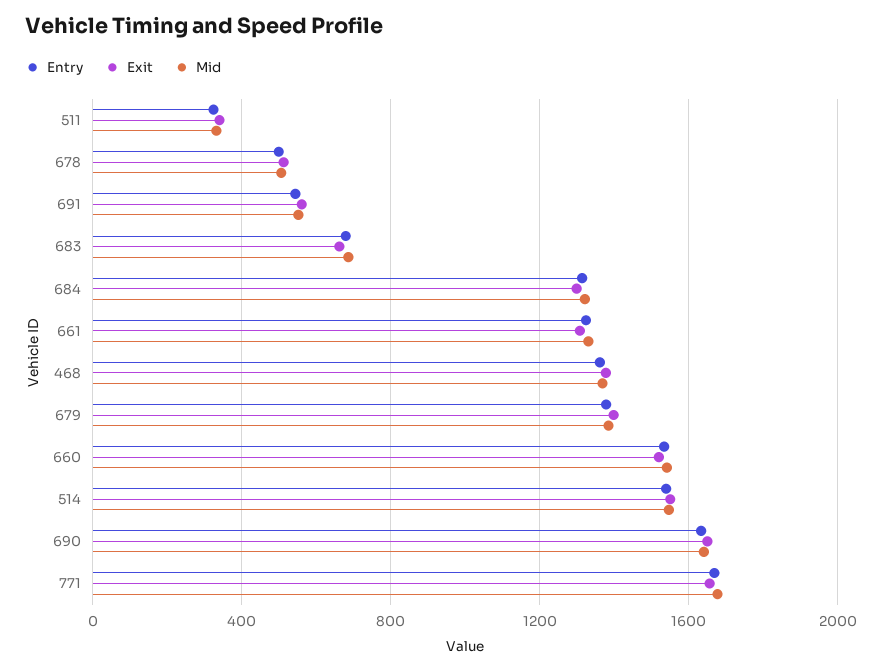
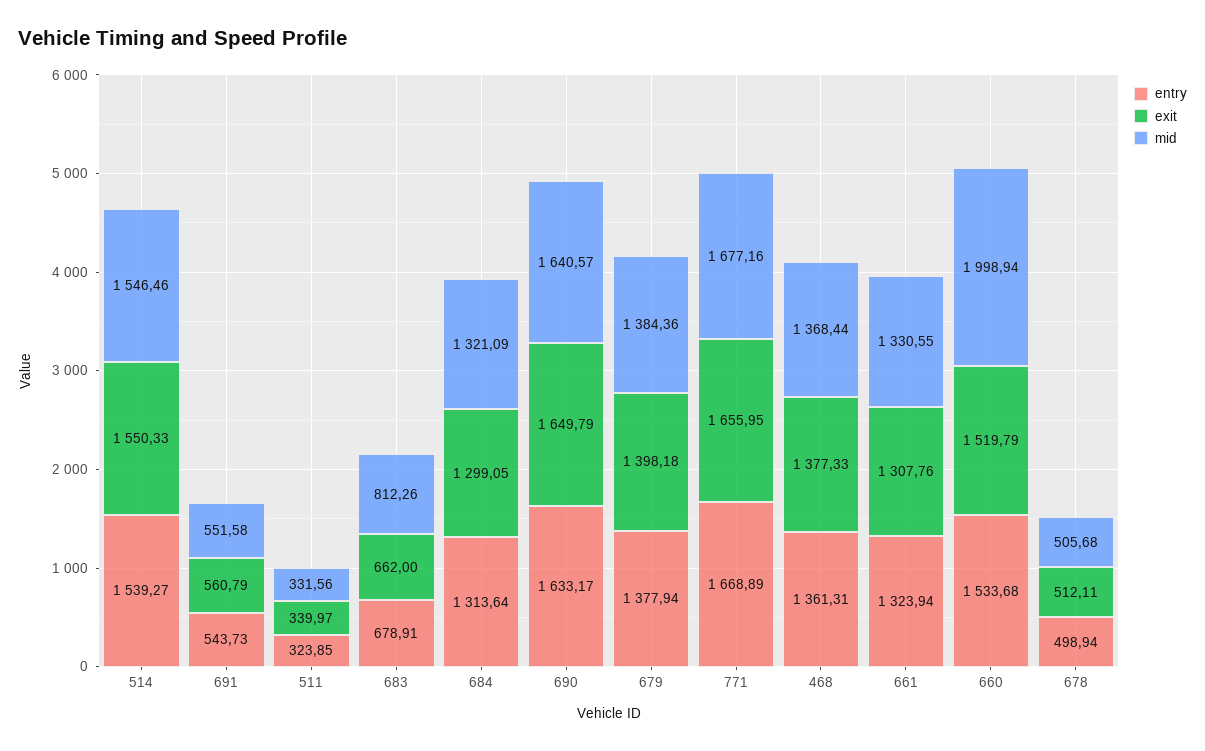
  {
    "Entry": {
      "511": 323.85,
      "678": 498.94,
      "691": 543.73,
      "683": 678.91,
      "684": 1313.64,
      "661": 1323.94,
      "468": 1361.31,
      "679": 1377.94,
      "660": 1533.68,
      "514": 1539.27,
      "690": 1633.17,
      "771": 1668.89
    },
    "Exit": {
      "511": 339.97,
      "678": 512.11,
      "691": 560.79,
      "683": 662,
      "684": 1299.05,
      "661": 1307.76,
      "468": 1377.33,
      "679": 1398.18,
      "660": 1519.79,
      "514": 1550.33,
      "690": 1649.79,
      "771": 1655.95
    },
    "Mid": {
      "511": 331.56,
      "678": 505.68,
      "691": 551.58,
-     "683": 700,
+     "683": 812.26,
      "684": 1321.09,
      "661": 1330.55,
      "468": 1368.44,
      "679": 1384.36,
-     "660": 1550,
+     "660": 1998.94,
      "514": 1546.46,
      "690": 1640.57,
      "771": 1677.16
    }
  }

